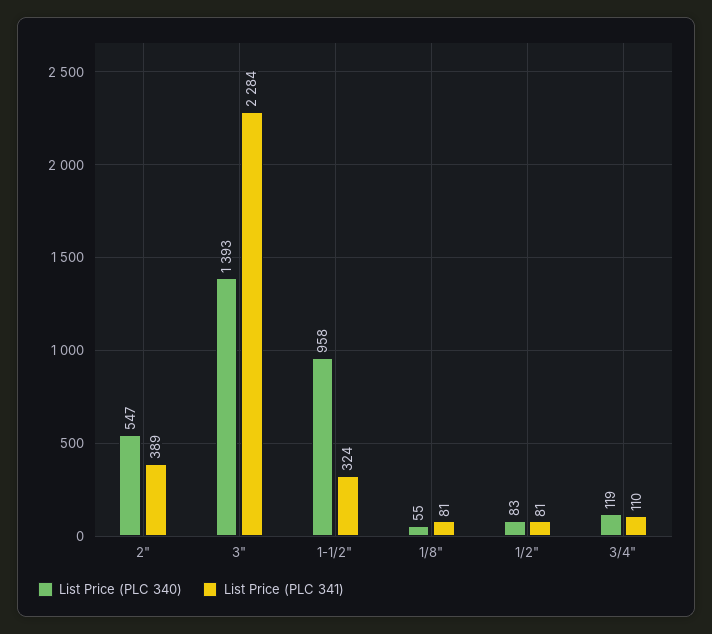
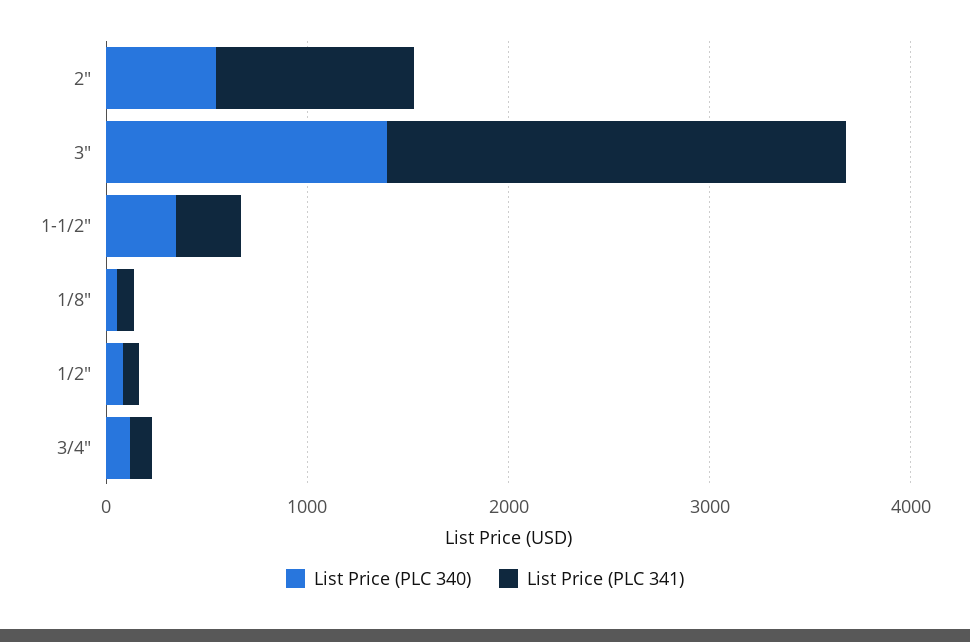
  {
    "List Price (PLC 340)": {
      "2\"": 547,
      "3\"": 1393,
-     "1-1/2\"": 958,
+     "1-1/2\"": 400,
      "1/8\"": 55,
      "1/2\"": 83,
      "3/4\"": 119
    },
    "List Price (PLC 341)": {
-     "2\"": 389,
+     "2\"": 1000,
      "3\"": 2284,
      "1-1/2\"": 324,
      "1/8\"": 81,
      "1/2\"": 81,
      "3/4\"": 110
    }
  }

